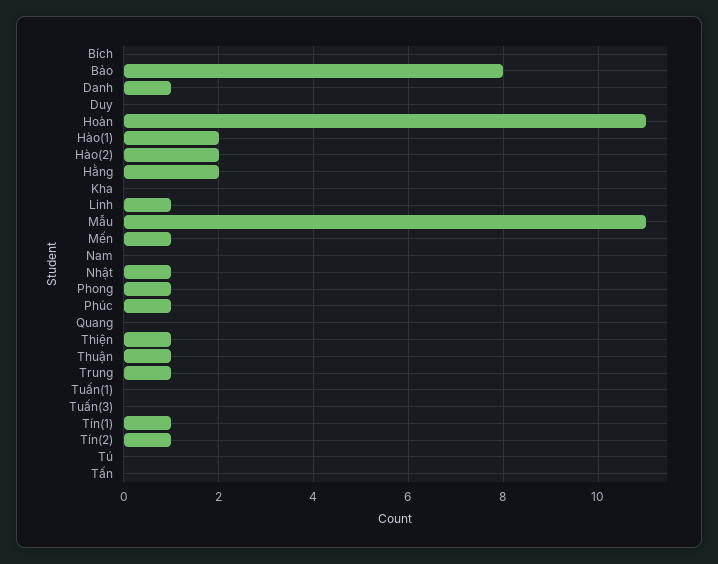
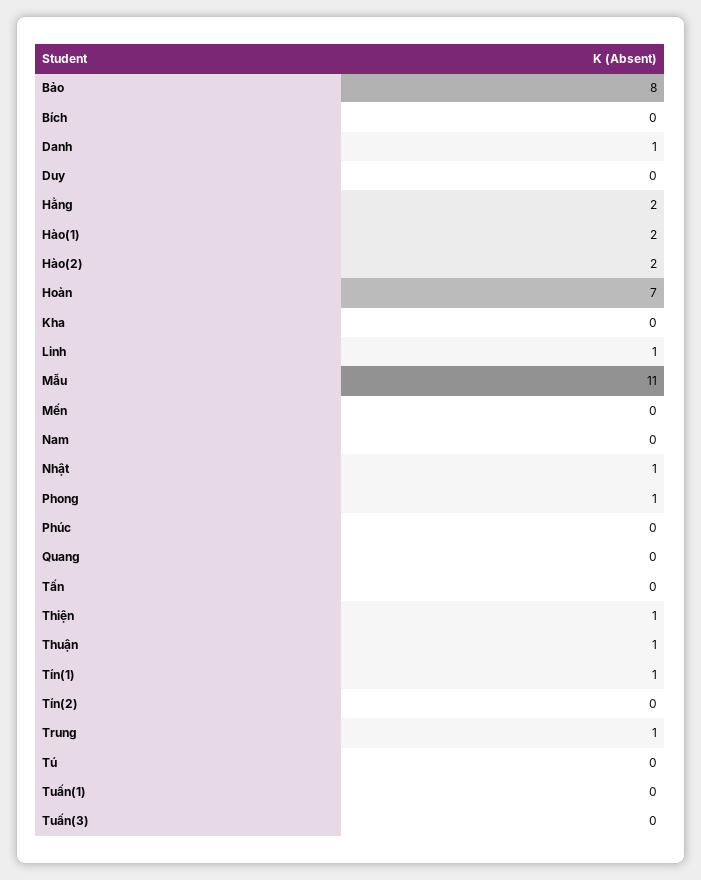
  {
    "Bích": 0,
    "Bảo": 8,
    "Danh": 1,
    "Duy": 0,
-   "Hoàn": 11,
+   "Hoàn": 7,
    "Hào(1)": 2,
    "Hào(2)": 2,
    "Hằng": 2,
    "Kha": 0,
    "Linh": 1,
    "Mẫu": 11,
-   "Mến": 1,
+   "Mến": 0,
    "Nam": 0,
    "Nhật": 1,
    "Phong": 1,
-   "Phúc": 1,
+   "Phúc": 0,
    "Quang": 0,
    "Thiện": 1,
    "Thuận": 1,
    "Trung": 1,
    "Tuấn(1)": 0,
    "Tuấn(3)": 0,
    "Tín(1)": 1,
-   "Tín(2)": 1,
+   "Tín(2)": 0,
    "Tú": 0,
    "Tấn": 0
  }

